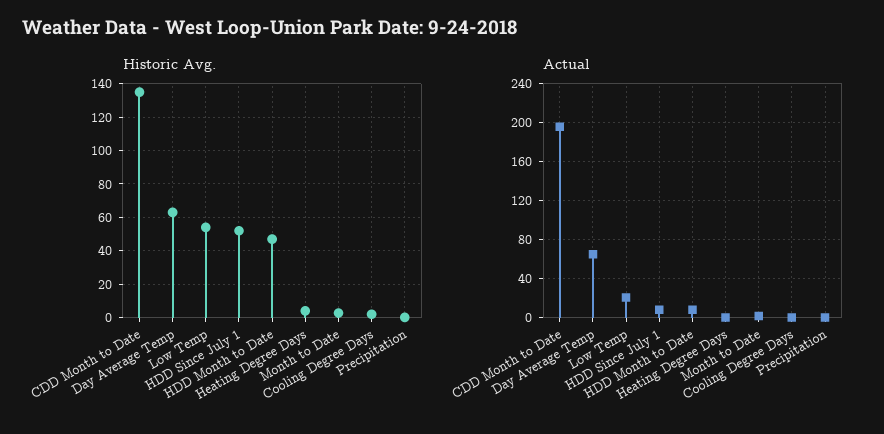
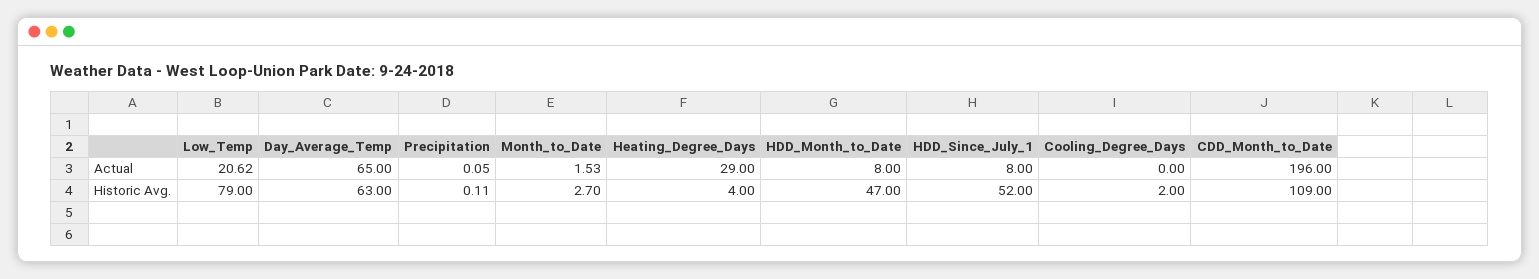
  {
    "Historic Avg.": {
-     "CDD Month to Date": 135,
+     "CDD Month to Date": 109,
      "Day Average Temp": 63,
-     "Low Temp": 55,
+     "Low Temp": 79,
      "HDD Since July 1": 52,
      "HDD Month to Date": 47,
      "Heating Degree Days": 4,
      "Month to Date": 2.7,
      "Cooling Degree Days": 2,
      "Precipitation": 0.11
    },
    "Actual": {
      "CDD Month to Date": 196,
      "Day Average Temp": 65,
      "Low Temp": 20.62,
      "HDD Since July 1": 8,
      "HDD Month to Date": 8,
-     "Heating Degree Days": 0,
+     "Heating Degree Days": 29,
      "Month to Date": 1.53,
      "Cooling Degree Days": 0,
      "Precipitation": 0.05
    }
  }

